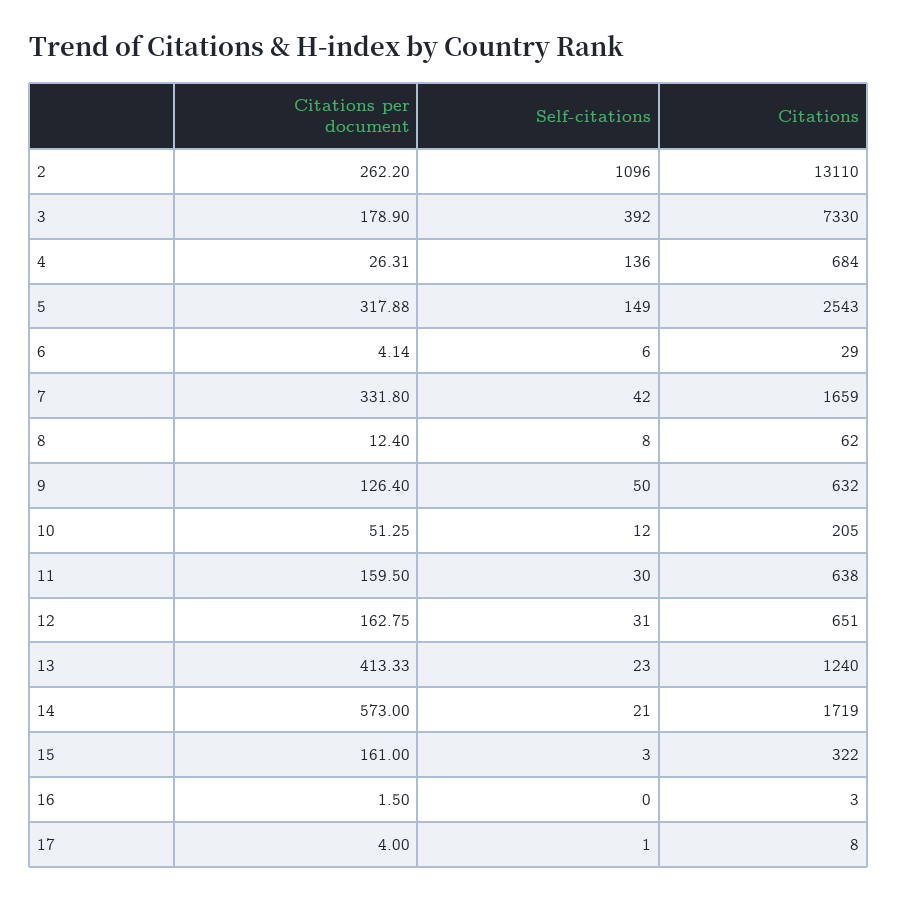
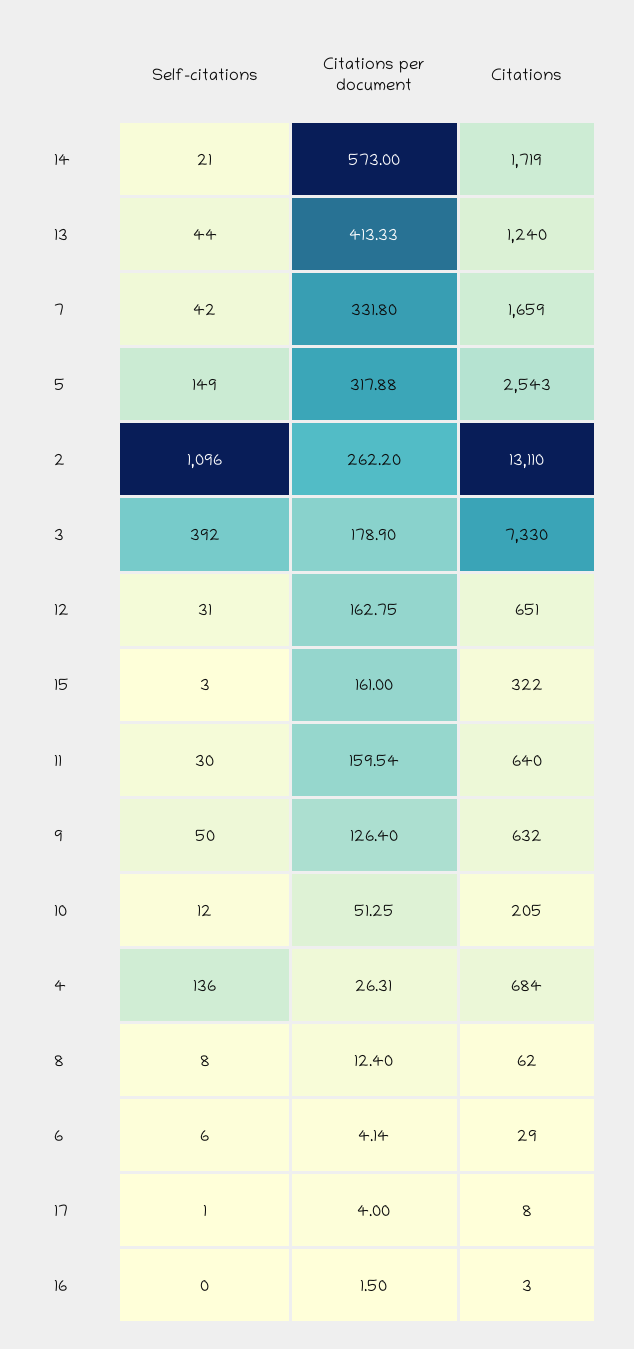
  {
    "Citations per document": {
      "2": 262.2,
      "3": 178.9,
      "4": 26.31,
      "5": 317.88,
      "6": 4.14,
      "7": 331.8,
      "8": 12.4,
      "9": 126.4,
      "10": 51.25,
-     "11": 159.5,
+     "11": 159.54,
      "12": 162.75,
      "13": 413.33,
      "14": 573,
      "15": 161,
      "16": 1.5,
      "17": 4
    },
    "Self-citations": {
      "2": 1096,
      "3": 392,
      "4": 136,
      "5": 149,
      "6": 6,
      "7": 42,
      "8": 8,
      "9": 50,
      "10": 12,
      "11": 30,
      "12": 31,
-     "13": 23,
+     "13": 44,
      "14": 21,
      "15": 3,
      "16": 0,
      "17": 1
    },
    "Citations": {
      "2": 13110,
      "3": 7330,
      "4": 684,
      "5": 2543,
      "6": 29,
      "7": 1659,
      "8": 62,
      "9": 632,
      "10": 205,
-     "11": 638,
+     "11": 640,
      "12": 651,
      "13": 1240,
      "14": 1719,
      "15": 322,
      "16": 3,
      "17": 8
    }
  }

